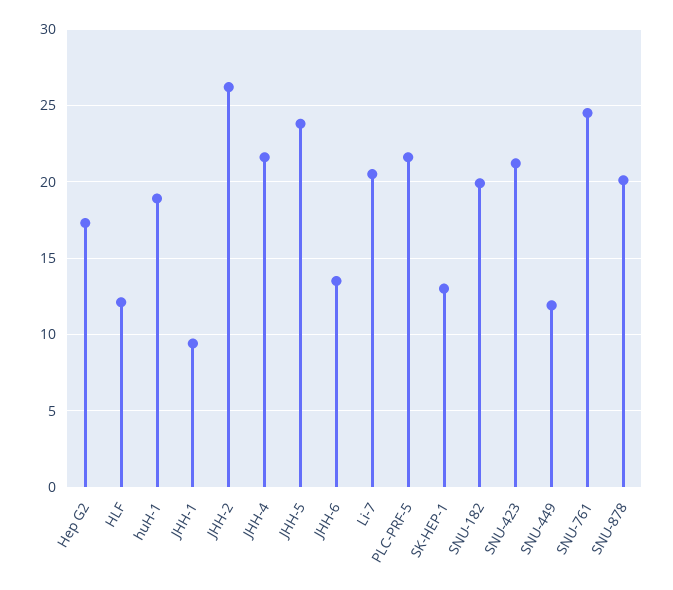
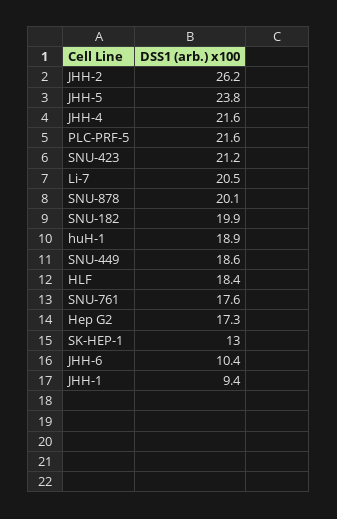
  {
    "Hep G2": 17.3,
-   "HLF": 12,
+   "HLF": 18.4,
    "huH-1": 18.9,
    "JHH-1": 9.4,
    "JHH-2": 26.2,
    "JHH-4": 21.6,
    "JHH-5": 23.8,
-   "JHH-6": 13.5,
+   "JHH-6": 10.4,
    "Li-7": 20.5,
    "PLC-PRF-5": 21.6,
    "SK-HEP-1": 13,
    "SNU-182": 19.9,
    "SNU-423": 21.2,
-   "SNU-449": 12,
+   "SNU-449": 18.6,
-   "SNU-761": 24.5,
+   "SNU-761": 17.6,
    "SNU-878": 20.1
  }

